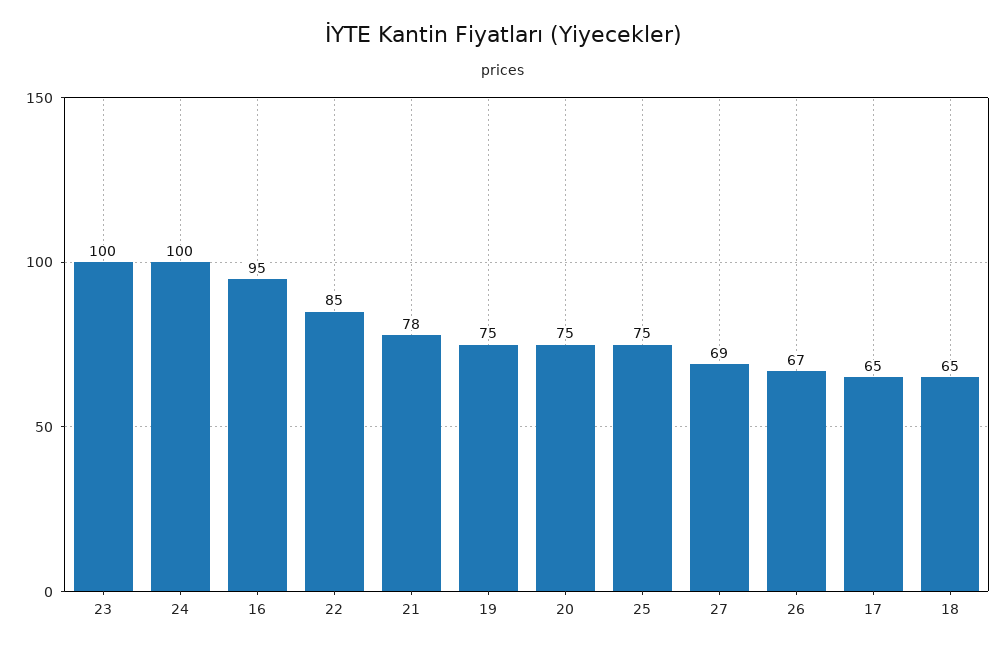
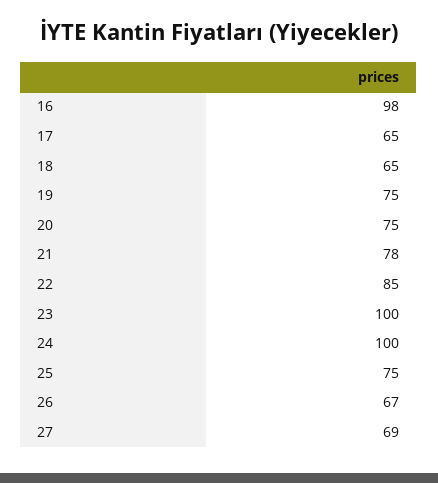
  {
    "23": 100,
    "24": 100,
-   "16": 95,
+   "16": 98,
    "22": 85,
    "21": 78,
    "19": 75,
    "20": 75,
    "25": 75,
    "27": 69,
    "26": 67,
    "17": 65,
    "18": 65
  }

